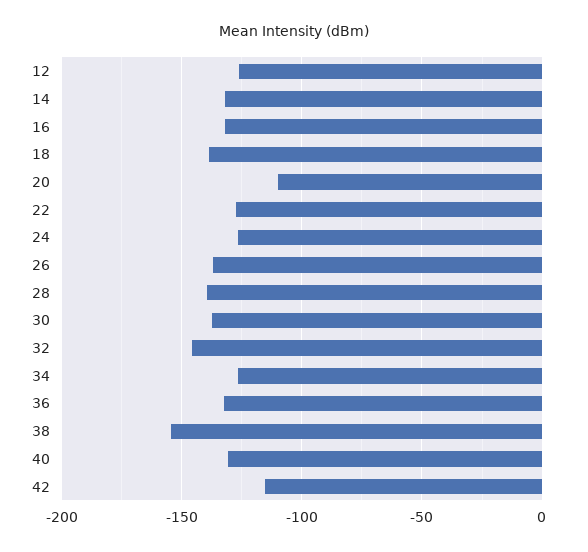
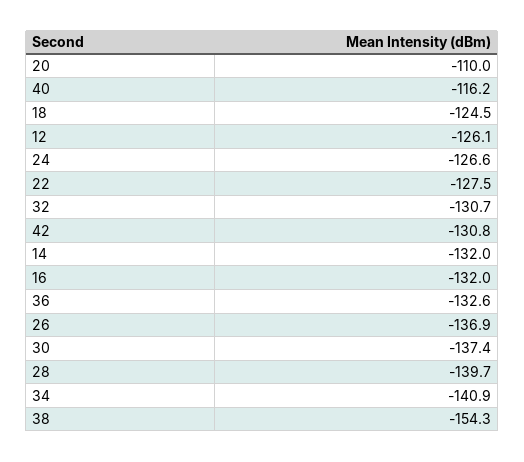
  {
    "12": -126.1,
    "14": -132,
    "16": -132,
-   "18": -140,
+   "18": -124.5,
    "20": -110,
    "22": -127.5,
    "24": -126.6,
    "26": -136.9,
    "28": -139.7,
    "30": -137.4,
-   "32": -145,
+   "32": -130.7,
-   "34": -125,
+   "34": -140.9,
    "36": -132.6,
    "38": -154.3,
-   "40": -130,
+   "40": -116.2,
-   "42": -115
+   "42": -130.8
  }

